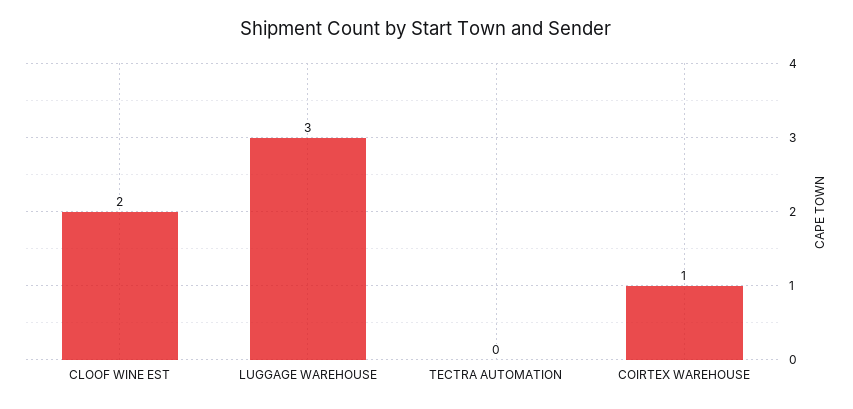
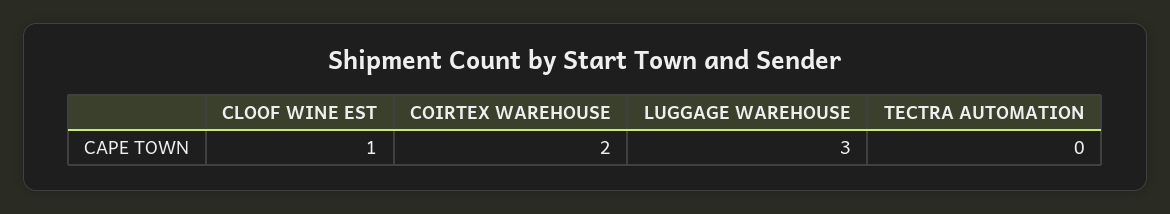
  {
-   "CLOOF WINE EST": 2,
+   "CLOOF WINE EST": 1,
    "LUGGAGE WAREHOUSE": 3,
    "TECTRA AUTOMATION": 0,
-   "COIRTEX WAREHOUSE": 1
+   "COIRTEX WAREHOUSE": 2
  }

